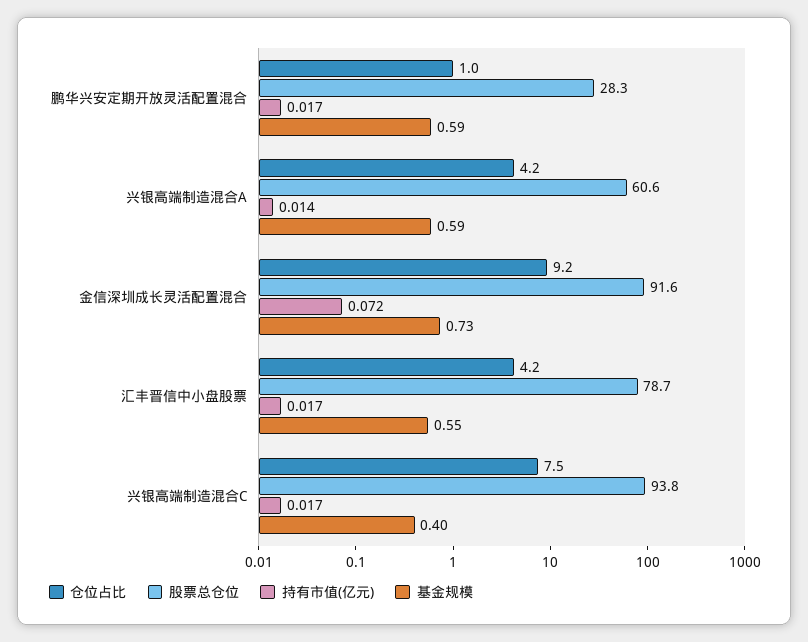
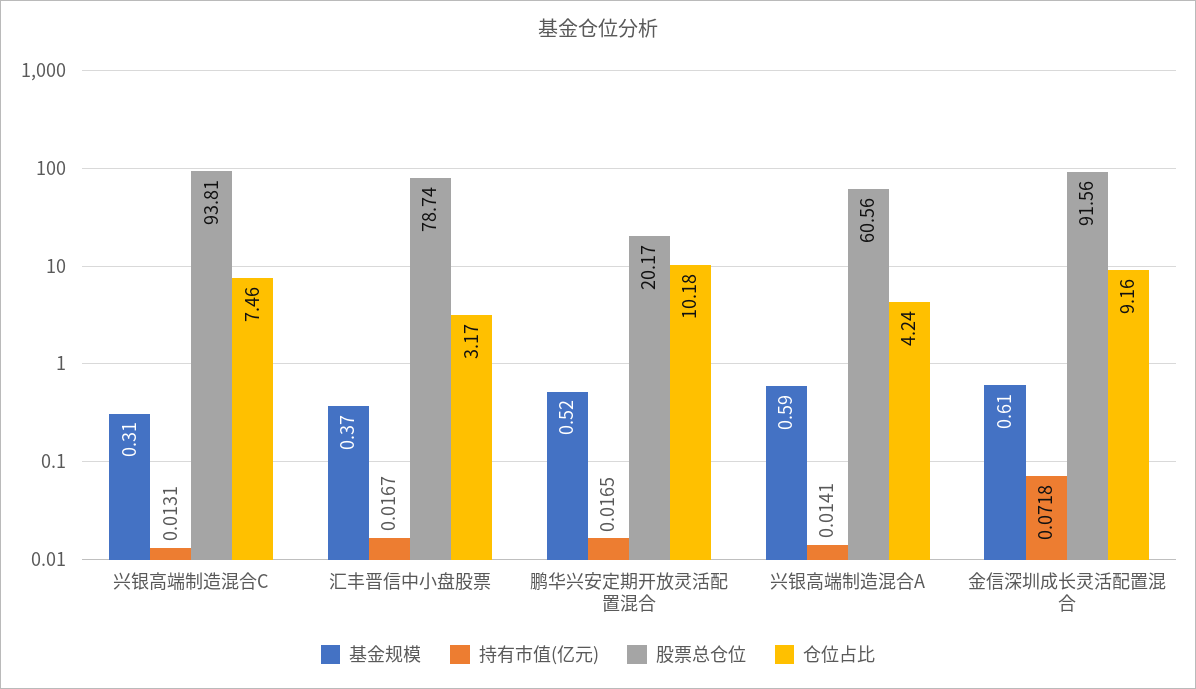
  {
    "仓位占比": {
-     "鹏华兴安定期开放灵活配置混合": 1,
+     "鹏华兴安定期开放灵活配置混合": 10.18,
      "兴银高端制造混合A": 4.24,
      "金信深圳成长灵活配置混合": 9.16,
-     "汇丰晋信中小盘股票": 4.2,
+     "汇丰晋信中小盘股票": 3.17,
      "兴银高端制造混合C": 7.46
    },
    "股票总仓位": {
-     "鹏华兴安定期开放灵活配置混合": 28.3,
+     "鹏华兴安定期开放灵活配置混合": 20.17,
      "兴银高端制造混合A": 60.56,
      "金信深圳成长灵活配置混合": 91.56,
      "汇丰晋信中小盘股票": 78.74,
      "兴银高端制造混合C": 93.81
    },
    "持有市值(亿元)": {
      "鹏华兴安定期开放灵活配置混合": 0.0165,
      "兴银高端制造混合A": 0.0141,
      "金信深圳成长灵活配置混合": 0.0718,
      "汇丰晋信中小盘股票": 0.0167,
-     "兴银高端制造混合C": 0.017
+     "兴银高端制造混合C": 0.0131
    },
    "基金规模": {
-     "鹏华兴安定期开放灵活配置混合": 0.59,
+     "鹏华兴安定期开放灵活配置混合": 0.52,
      "兴银高端制造混合A": 0.59,
-     "金信深圳成长灵活配置混合": 0.73,
+     "金信深圳成长灵活配置混合": 0.61,
-     "汇丰晋信中小盘股票": 0.55,
+     "汇丰晋信中小盘股票": 0.37,
-     "兴银高端制造混合C": 0.4
+     "兴银高端制造混合C": 0.31
    }
  }

